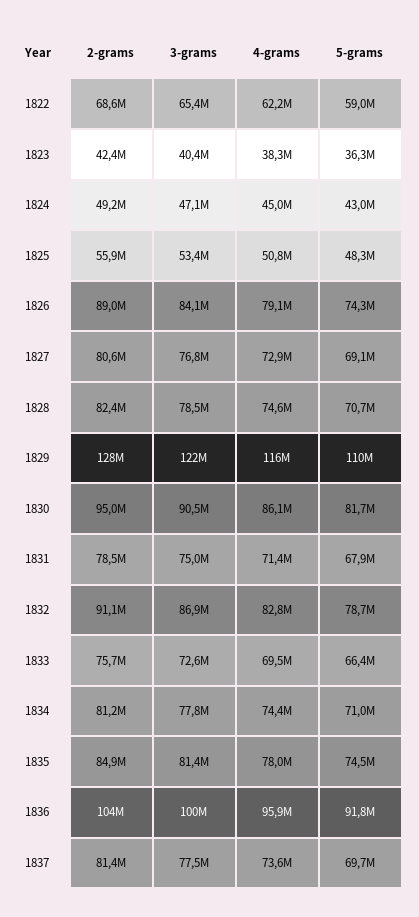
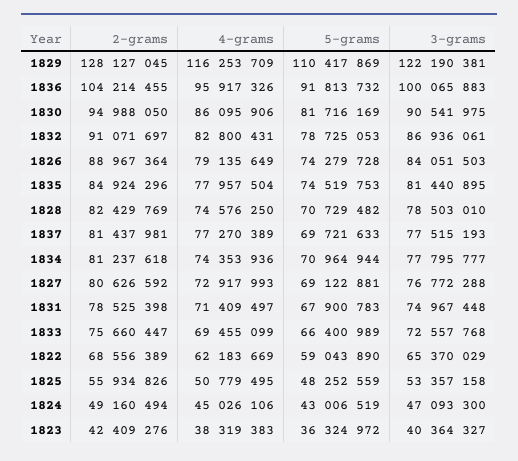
  {
    "2-grams": {
      "1822": 68556389,
      "1823": 42409276,
      "1824": 49160494,
      "1825": 55934826,
      "1826": 88967364,
      "1827": 80626592,
      "1828": 82429769,
      "1829": 128127045,
      "1830": 94988050,
      "1831": 78525398,
      "1832": 91071697,
      "1833": 75660447,
      "1834": 81237618,
      "1835": 84924296,
      "1836": 104214455,
      "1837": 81437981
    },
    "3-grams": {
      "1822": 65370029,
      "1823": 40364327,
      "1824": 47093300,
      "1825": 53357158,
      "1826": 84051503,
      "1827": 76772288,
      "1828": 78503010,
      "1829": 122190381,
      "1830": 90541975,
      "1831": 74967448,
      "1832": 86936061,
      "1833": 72557768,
      "1834": 77795777,
      "1835": 81440895,
      "1836": 100065883,
      "1837": 77515193
    },
    "4-grams": {
      "1822": 62183669,
      "1823": 38319383,
      "1824": 45026106,
      "1825": 50779495,
      "1826": 79135649,
      "1827": 72917993,
      "1828": 74576250,
      "1829": 116253709,
      "1830": 86095906,
      "1831": 71409497,
      "1832": 82800431,
      "1833": 69455099,
      "1834": 74353936,
      "1835": 77957504,
      "1836": 95917326,
-     "1837": 73600000
+     "1837": 77270389
    },
    "5-grams": {
      "1822": 59043890,
      "1823": 36324972,
      "1824": 43006519,
      "1825": 48252559,
      "1826": 74279728,
      "1827": 69122881,
      "1828": 70729482,
      "1829": 110417869,
      "1830": 81716169,
      "1831": 67900783,
      "1832": 78725053,
      "1833": 66400989,
      "1834": 70964944,
      "1835": 74519753,
      "1836": 91813732,
      "1837": 69721633
    }
  }

